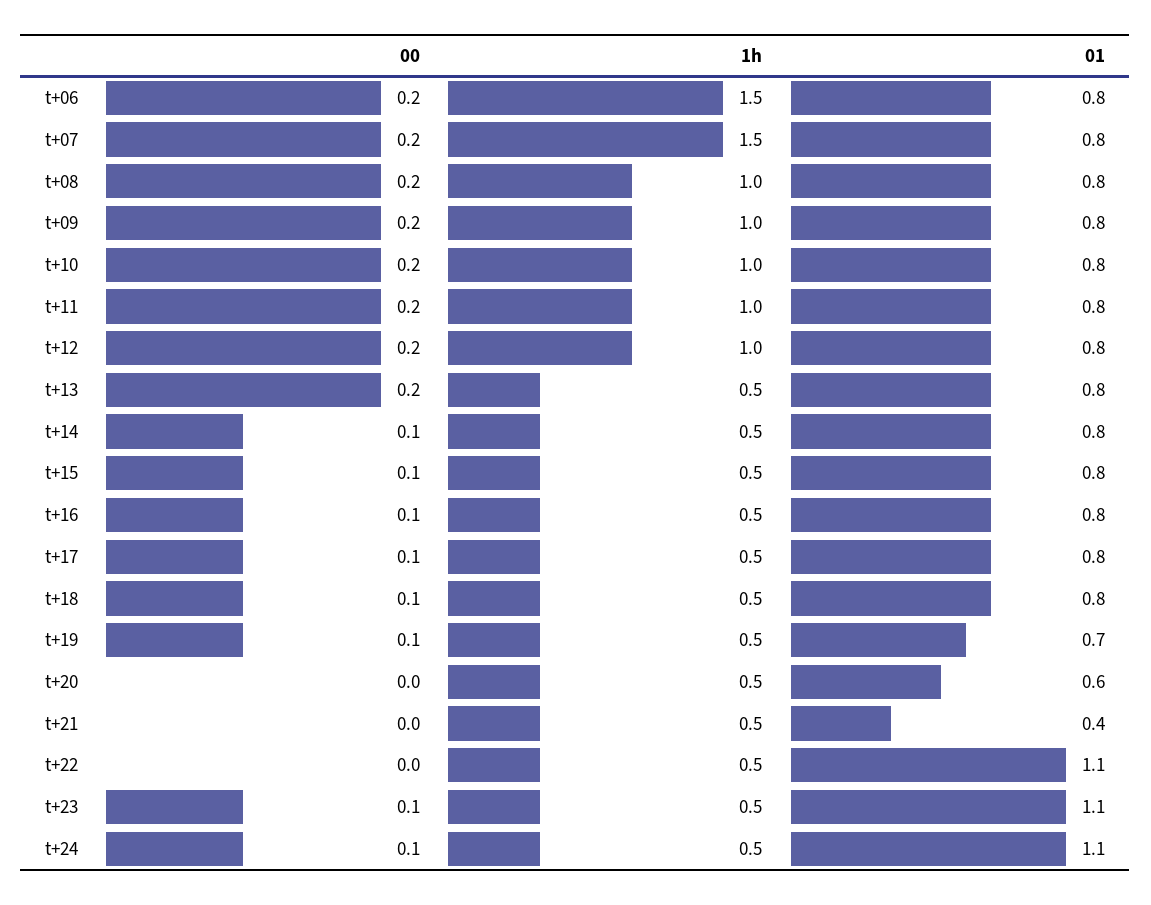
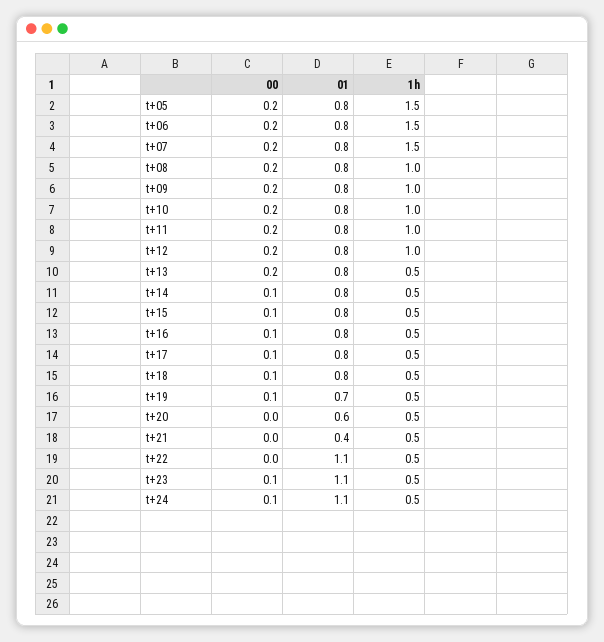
  {
    "00": {
      "t+06": 0.2,
      "t+07": 0.2,
      "t+08": 0.2,
      "t+09": 0.2,
      "t+10": 0.2,
      "t+11": 0.2,
      "t+12": 0.2,
      "t+13": 0.2,
      "t+14": 0.1,
      "t+15": 0.1,
      "t+16": 0.1,
      "t+17": 0.1,
      "t+18": 0.1,
      "t+19": 0.1,
      "t+20": 0,
      "t+21": 0,
      "t+22": 0,
      "t+23": 0.1,
-     "t+24": 0.1
+     "t+24": 0.1,
+     "t+05": 0.2
    },
    "1h": {
      "t+06": 1.5,
      "t+07": 1.5,
      "t+08": 1,
      "t+09": 1,
      "t+10": 1,
      "t+11": 1,
      "t+12": 1,
      "t+13": 0.5,
      "t+14": 0.5,
      "t+15": 0.5,
      "t+16": 0.5,
      "t+17": 0.5,
      "t+18": 0.5,
      "t+19": 0.5,
      "t+20": 0.5,
      "t+21": 0.5,
      "t+22": 0.5,
      "t+23": 0.5,
-     "t+24": 0.5
+     "t+24": 0.5,
+     "t+05": 1.5
    },
    "01": {
      "t+06": 0.8,
      "t+07": 0.8,
      "t+08": 0.8,
      "t+09": 0.8,
      "t+10": 0.8,
      "t+11": 0.8,
      "t+12": 0.8,
      "t+13": 0.8,
      "t+14": 0.8,
      "t+15": 0.8,
      "t+16": 0.8,
      "t+17": 0.8,
      "t+18": 0.8,
      "t+19": 0.7,
      "t+20": 0.6,
      "t+21": 0.4,
      "t+22": 1.1,
      "t+23": 1.1,
-     "t+24": 1.1
+     "t+24": 1.1,
+     "t+05": 0.8
    }
  }

